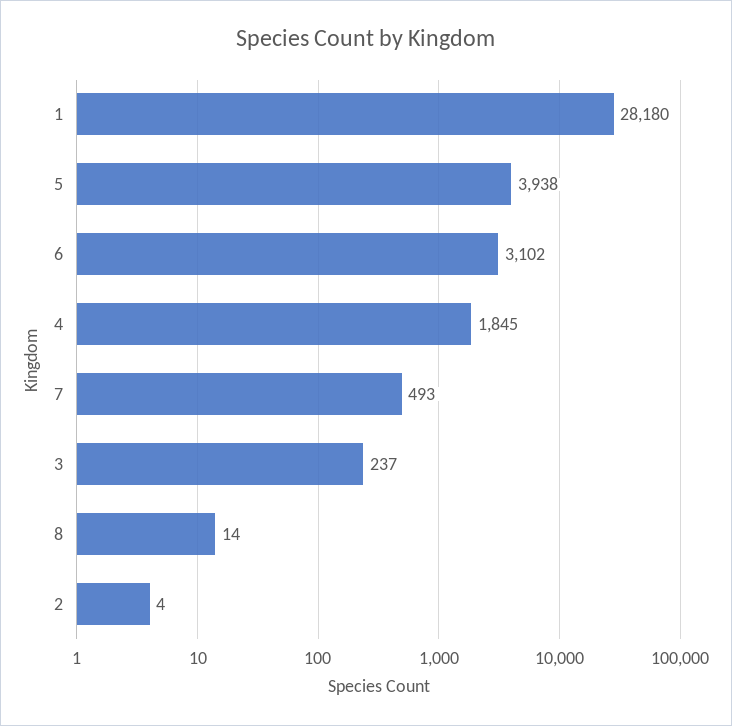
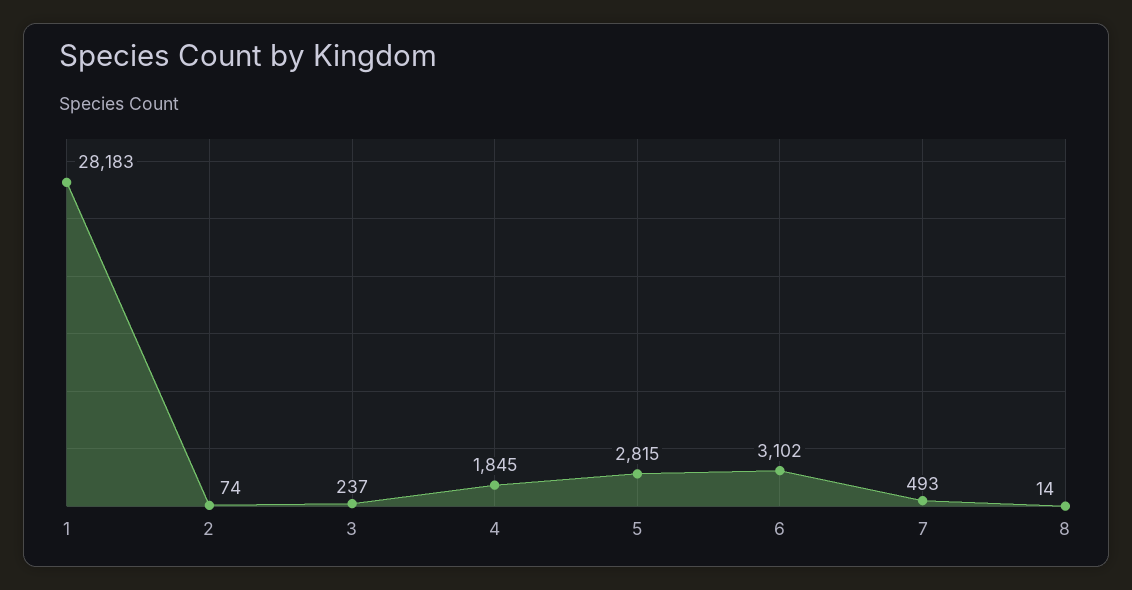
  {
-   "1": 28180,
+   "1": 28183,
-   "5": 3938,
+   "5": 2815,
    "6": 3102,
    "4": 1845,
    "7": 493,
    "3": 237,
    "8": 14,
-   "2": 4
+   "2": 74
  }

